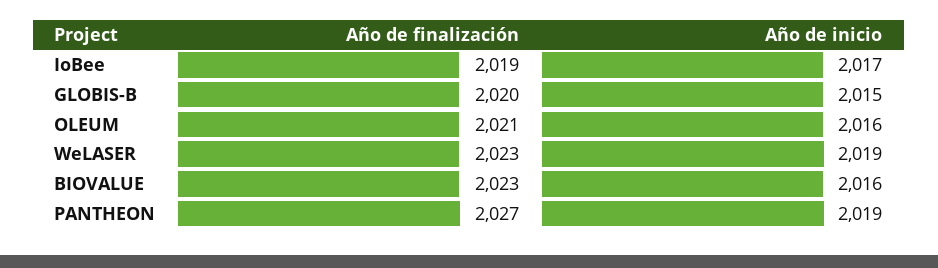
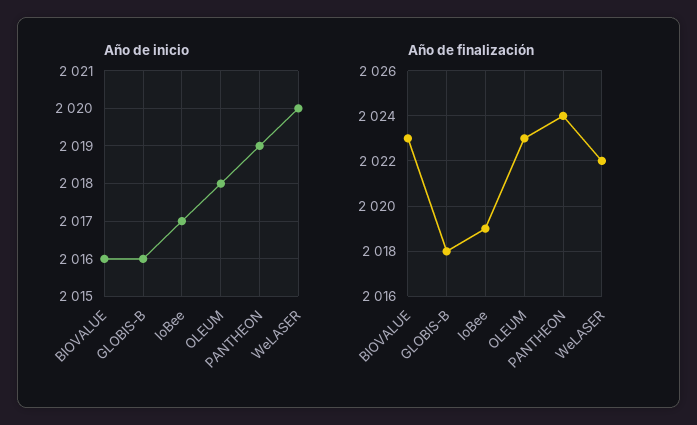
  {
    "Año de finalización": {
      "IoBee": 2019,
-     "GLOBIS-B": 2020,
+     "GLOBIS-B": 2018,
-     "OLEUM": 2021,
+     "OLEUM": 2023,
-     "WeLASER": 2023,
+     "WeLASER": 2022,
      "BIOVALUE": 2023,
-     "PANTHEON": 2027
+     "PANTHEON": 2024
    },
    "Año de inicio": {
      "IoBee": 2017,
-     "GLOBIS-B": 2015,
+     "GLOBIS-B": 2016,
-     "OLEUM": 2016,
+     "OLEUM": 2018,
-     "WeLASER": 2019,
+     "WeLASER": 2020,
      "BIOVALUE": 2016,
      "PANTHEON": 2019
    }
  }

